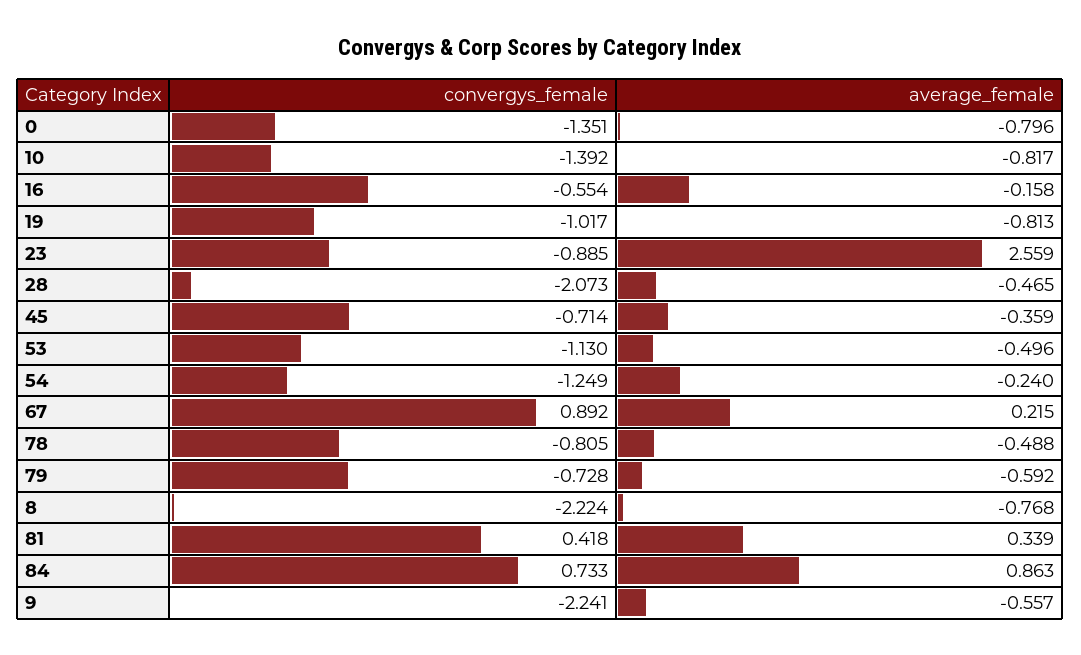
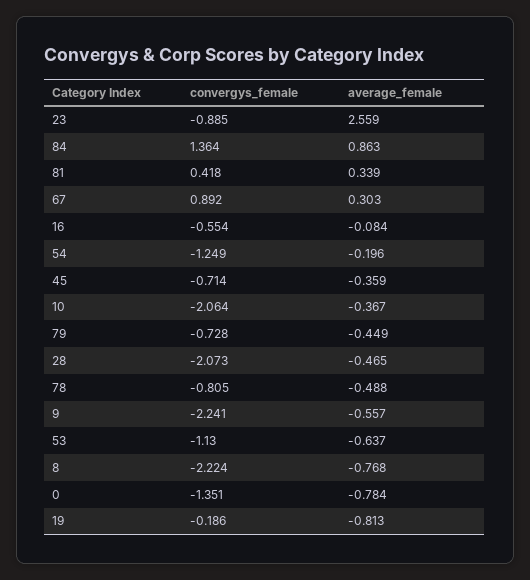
  {
    "convergys_female": {
      "0": -1.351,
-     "10": -1.392,
+     "10": -2.064,
      "16": -0.554,
-     "19": -1.017,
+     "19": -0.186,
      "23": -0.885,
      "28": -2.073,
      "45": -0.714,
      "53": -1.13,
      "54": -1.249,
      "67": 0.892,
      "78": -0.805,
      "79": -0.728,
      "8": -2.224,
      "81": 0.418,
-     "84": 0.733,
+     "84": 1.364,
      "9": -2.241
    },
    "average_female": {
-     "0": -0.796,
+     "0": -0.784,
-     "10": -0.817,
+     "10": -0.367,
-     "16": -0.158,
+     "16": -0.084,
      "19": -0.813,
      "23": 2.559,
      "28": -0.465,
      "45": -0.359,
-     "53": -0.496,
+     "53": -0.637,
-     "54": -0.24,
+     "54": -0.196,
-     "67": 0.215,
+     "67": 0.303,
      "78": -0.488,
-     "79": -0.592,
+     "79": -0.449,
      "8": -0.768,
      "81": 0.339,
      "84": 0.863,
      "9": -0.557
    }
  }

